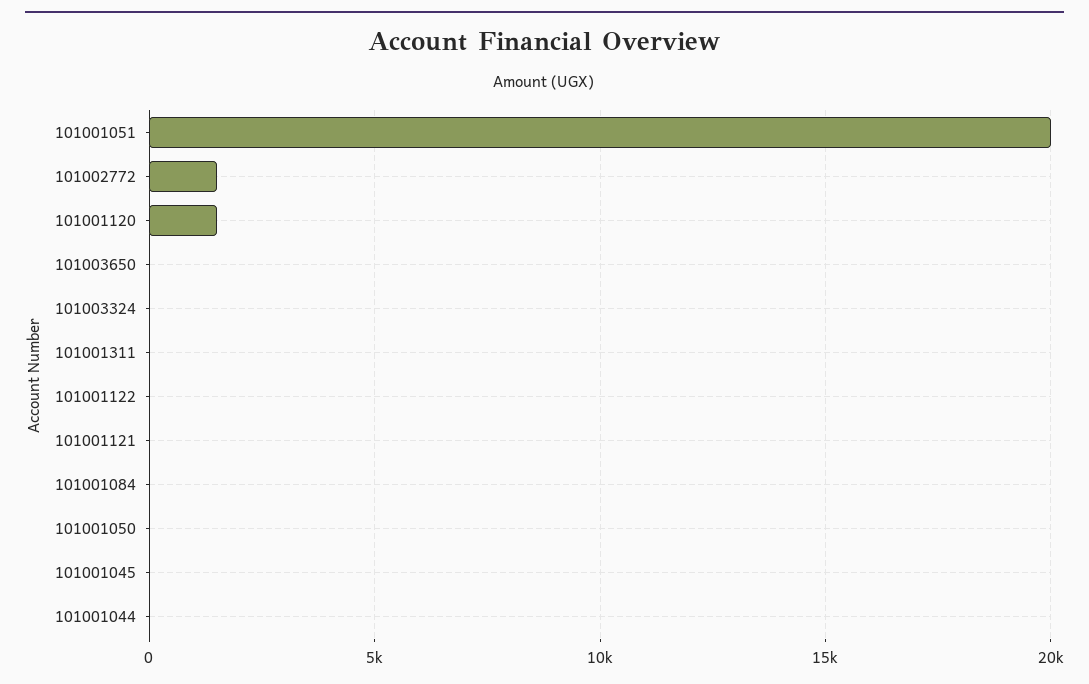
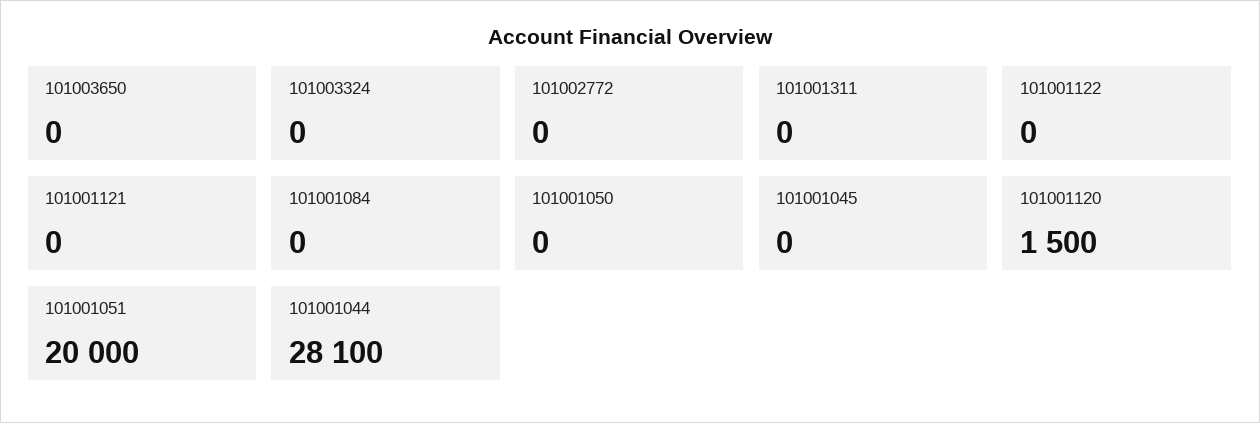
  {
    "101001051": 20000,
-   "101002772": 1500,
+   "101002772": 0,
    "101001120": 1500,
    "101003650": 0,
    "101003324": 0,
    "101001311": 0,
    "101001122": 0,
    "101001121": 0,
    "101001084": 0,
    "101001050": 0,
    "101001045": 0,
-   "101001044": 0
+   "101001044": 28100
  }

